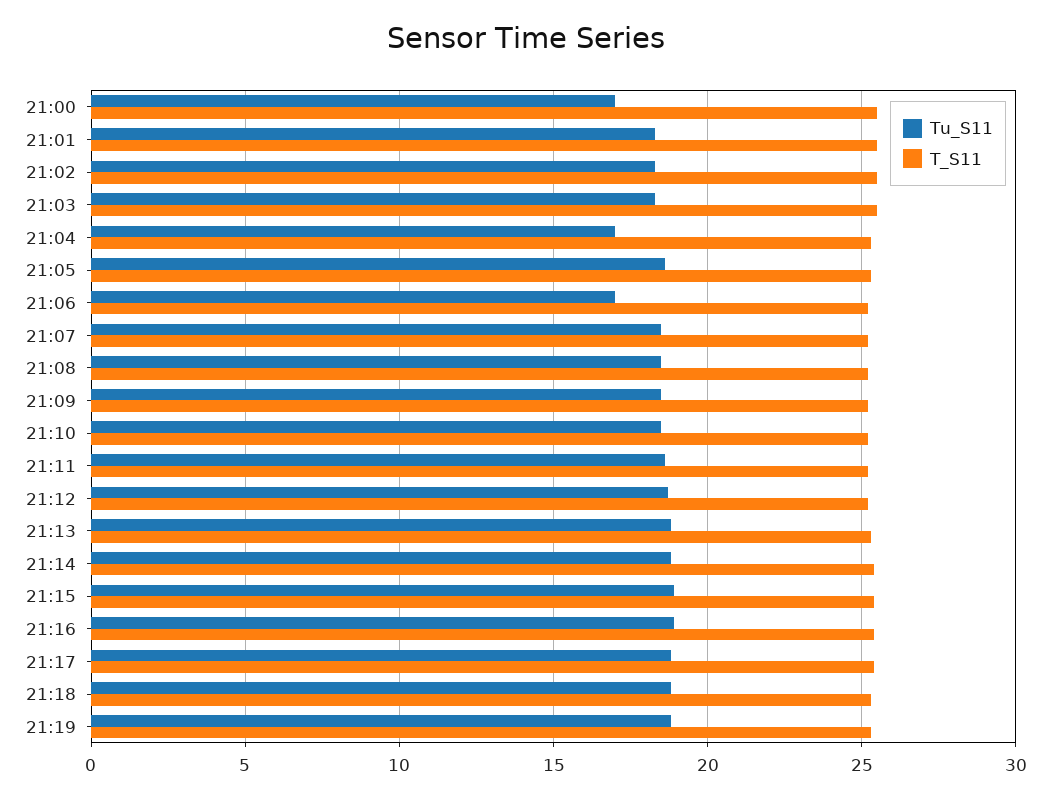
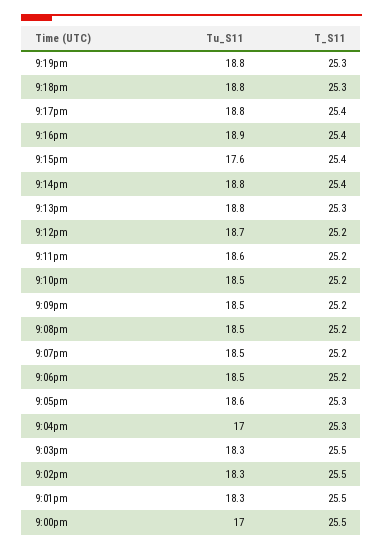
  {
    "Tu_S11": {
      "21:00": 17,
      "21:01": 18.3,
      "21:02": 18.3,
      "21:03": 18.3,
      "21:04": 17,
      "21:05": 18.6,
-     "21:06": 17,
+     "21:06": 18.5,
      "21:07": 18.5,
      "21:08": 18.5,
      "21:09": 18.5,
      "21:10": 18.5,
      "21:11": 18.6,
      "21:12": 18.7,
      "21:13": 18.8,
      "21:14": 18.8,
-     "21:15": 19,
+     "21:15": 17.6,
      "21:16": 18.9,
      "21:17": 18.8,
      "21:18": 18.8,
      "21:19": 18.8
    },
    "T_S11": {
      "21:00": 25.5,
      "21:01": 25.5,
      "21:02": 25.5,
      "21:03": 25.5,
      "21:04": 25.3,
      "21:05": 25.3,
      "21:06": 25.2,
      "21:07": 25.2,
      "21:08": 25.2,
      "21:09": 25.2,
      "21:10": 25.2,
      "21:11": 25.2,
      "21:12": 25.2,
      "21:13": 25.3,
      "21:14": 25.4,
      "21:15": 25.4,
      "21:16": 25.4,
      "21:17": 25.4,
      "21:18": 25.3,
      "21:19": 25.3
    }
  }

